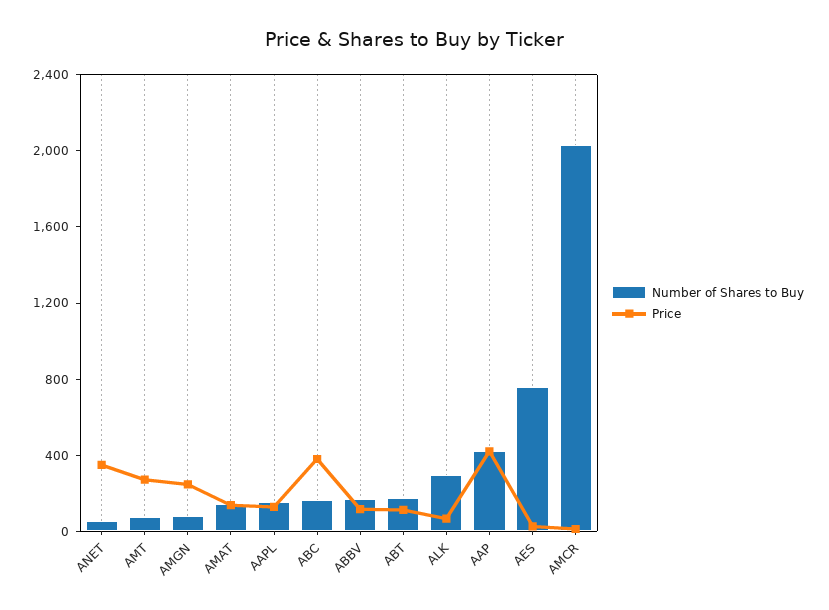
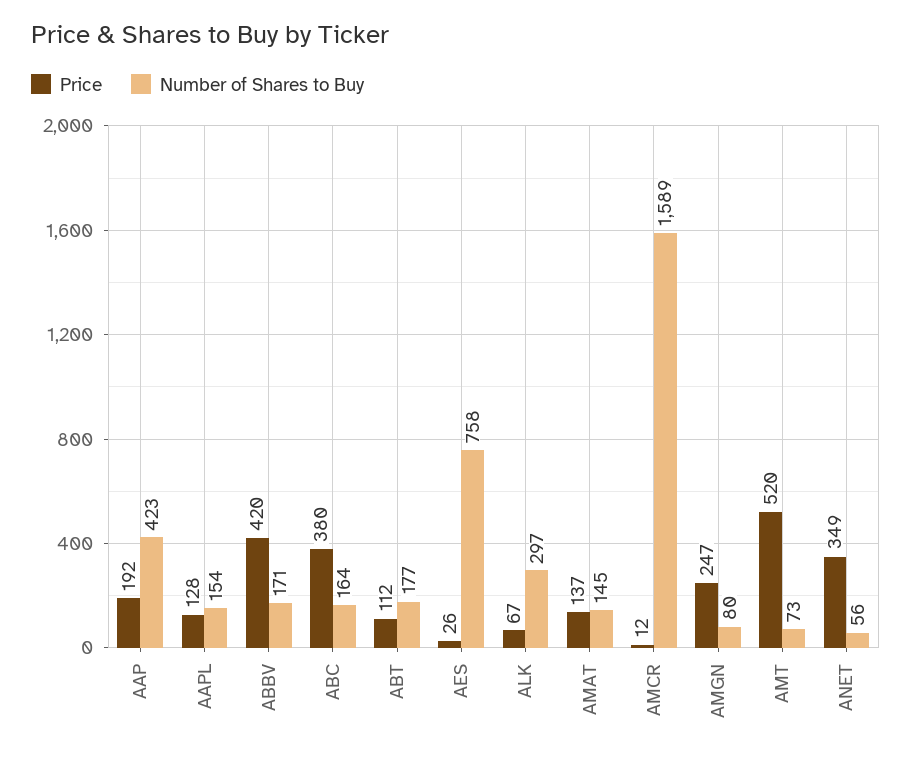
  {
    "Number of Shares to Buy": {
      "ANET": 56,
      "AMT": 73,
      "AMGN": 80,
      "AMAT": 145,
      "AAPL": 154,
      "ABC": 164,
      "ABBV": 171,
      "ABT": 177,
      "ALK": 297,
      "AAP": 423,
      "AES": 758,
-     "AMCR": 2000
+     "AMCR": 1589
    },
    "Price": {
      "ANET": 349,
-     "AMT": 300,
+     "AMT": 520,
      "AMGN": 247,
      "AMAT": 137,
      "AAPL": 128,
      "ABC": 380,
-     "ABBV": 100,
+     "ABBV": 420,
      "ABT": 112,
      "ALK": 67,
-     "AAP": 400,
+     "AAP": 192,
      "AES": 26,
      "AMCR": 12
    }
  }

